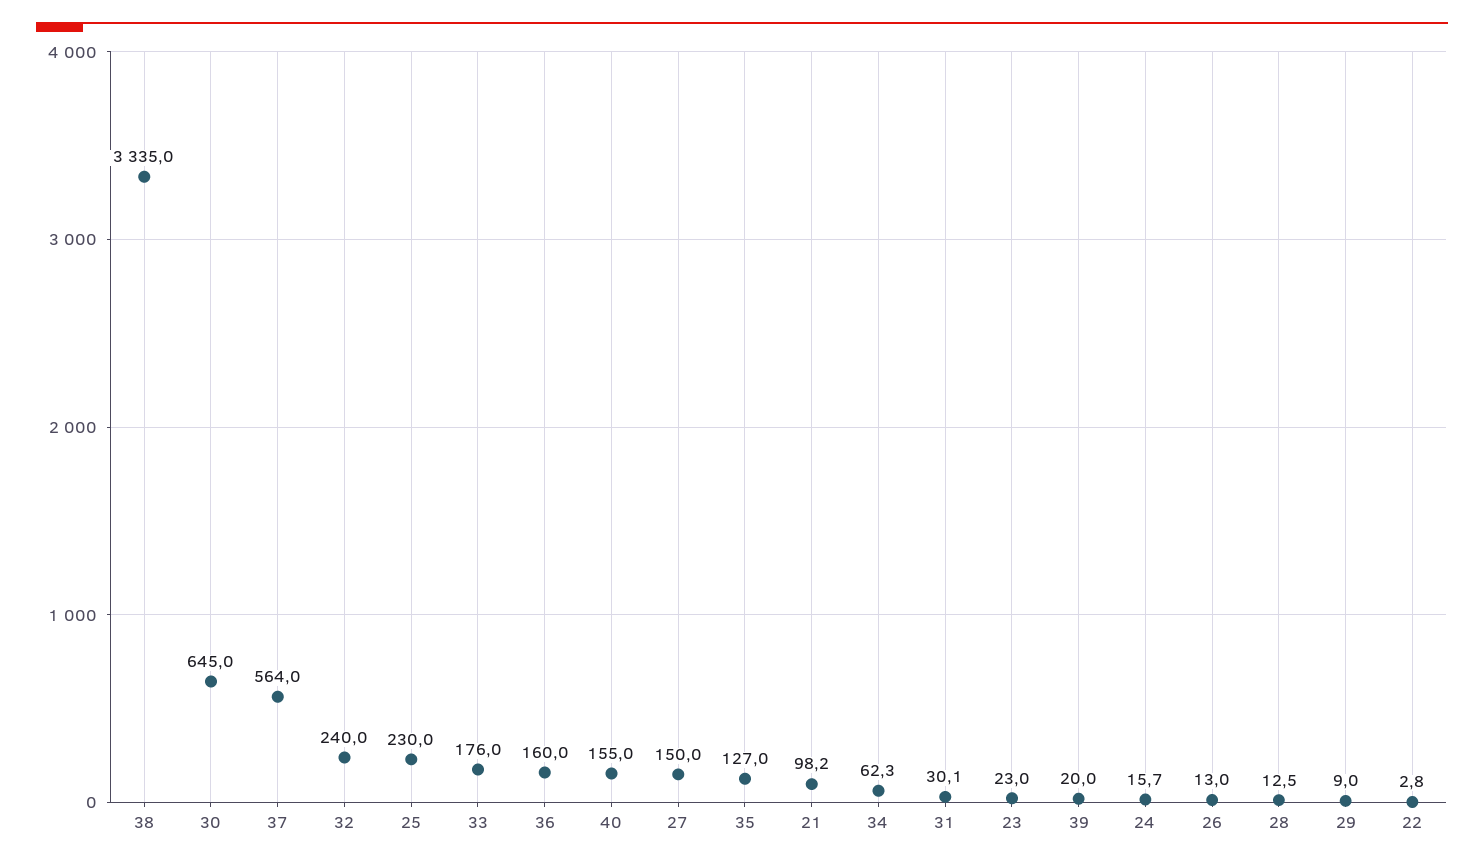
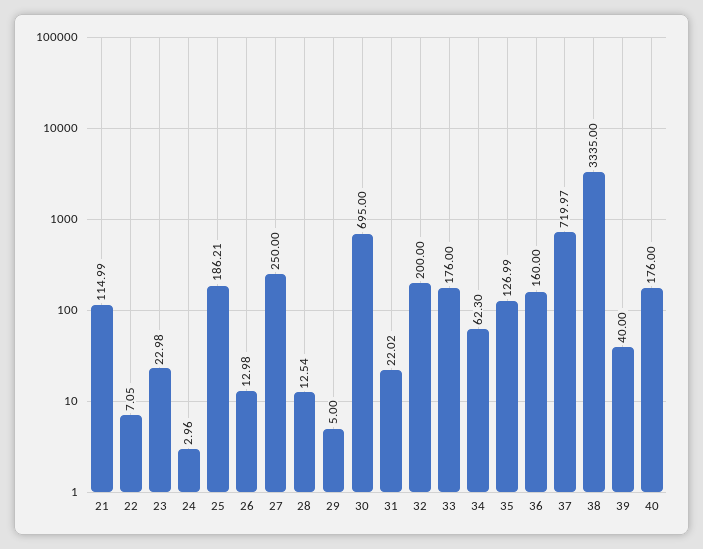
  {
    "38": 3335,
-   "30": 645,
+   "30": 695,
-   "37": 564,
+   "37": 719.97,
-   "32": 240,
+   "32": 200,
-   "25": 230,
+   "25": 186.21,
    "33": 176,
    "36": 160,
-   "40": 155,
+   "40": 176,
-   "27": 150,
+   "27": 250,
    "35": 126.99,
-   "21": 98.2,
+   "21": 114.99,
    "34": 62.3,
-   "31": 30.1,
+   "31": 22.02,
    "23": 22.98,
-   "39": 20,
+   "39": 40,
-   "24": 15.7,
+   "24": 2.96,
    "26": 12.98,
    "28": 12.54,
-   "29": 9,
+   "29": 5,
-   "22": 2.8
+   "22": 7.05
  }

